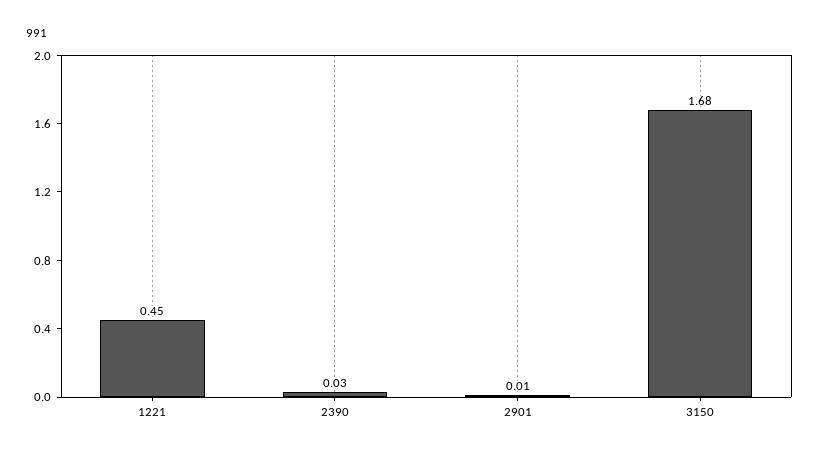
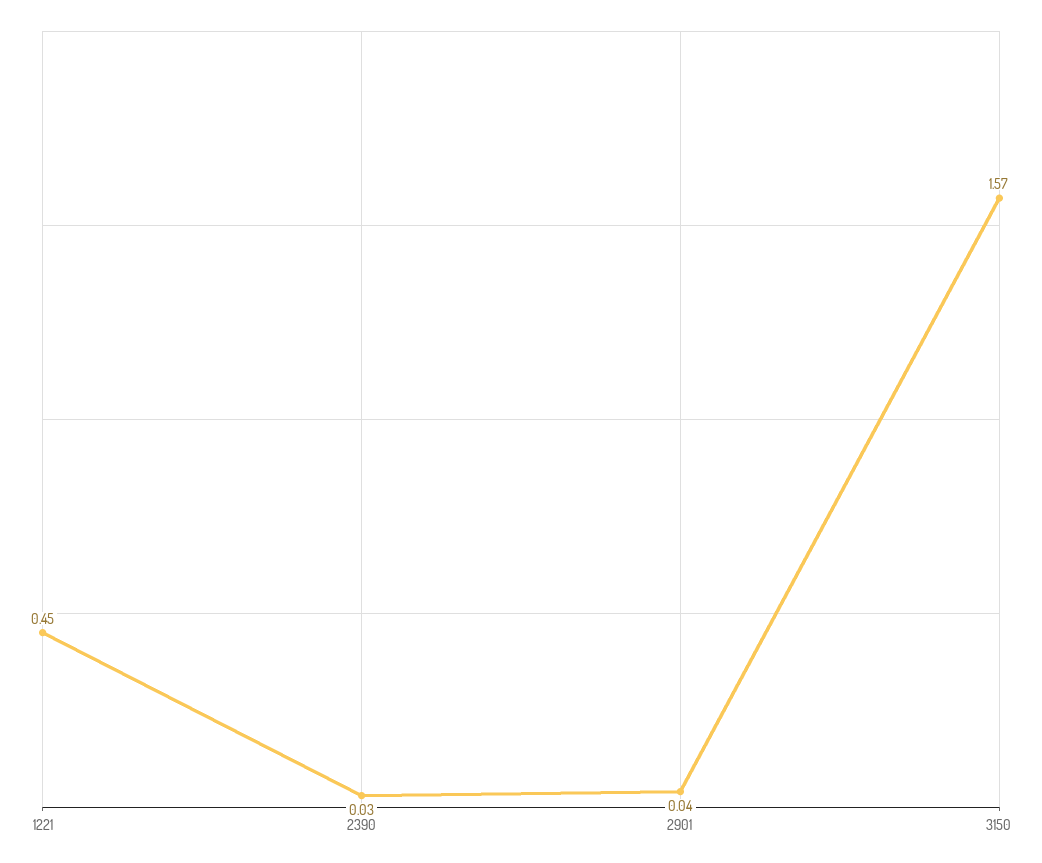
  {
    "1221": 0.45,
    "2390": 0.03,
-   "2901": 0.01,
+   "2901": 0.04,
-   "3150": 1.68
+   "3150": 1.57
  }

